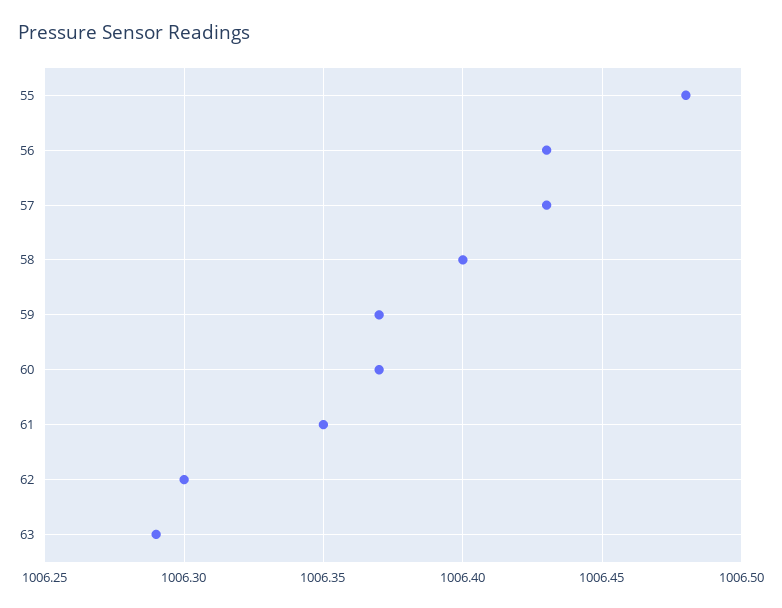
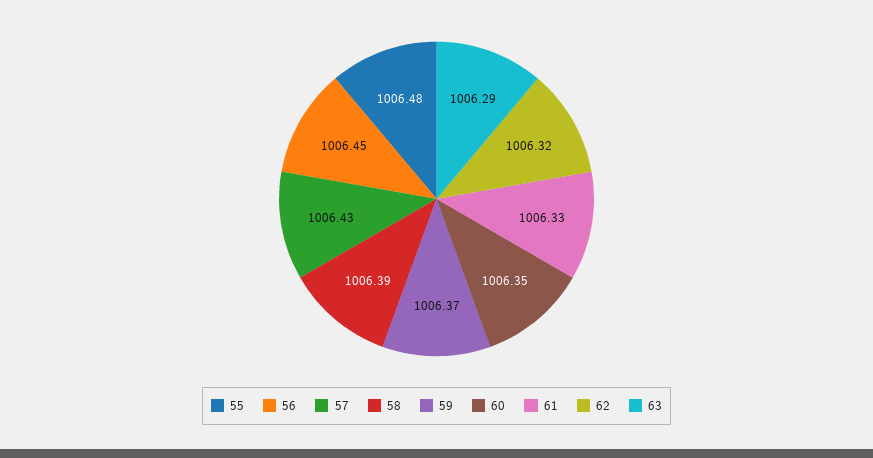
  {
    "55": 1006.48,
-   "56": 1006.43,
+   "56": 1006.45,
    "57": 1006.43,
-   "58": 1006.4,
+   "58": 1006.39,
    "59": 1006.37,
-   "60": 1006.37,
+   "60": 1006.35,
-   "61": 1006.35,
+   "61": 1006.33,
-   "62": 1006.3,
+   "62": 1006.32,
    "63": 1006.29
  }

